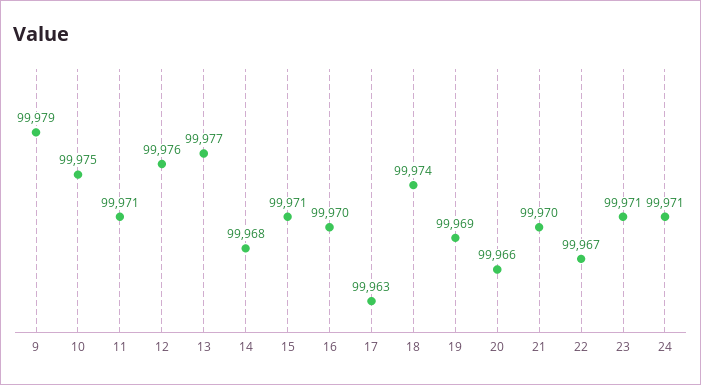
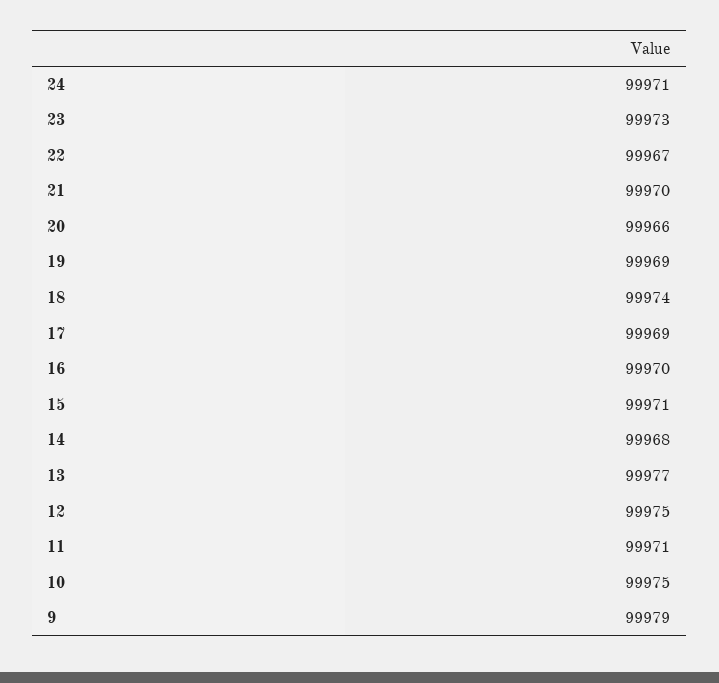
  {
    "9": 99979,
    "10": 99975,
    "11": 99971,
-   "12": 99976,
+   "12": 99975,
    "13": 99977,
    "14": 99968,
    "15": 99971,
    "16": 99970,
-   "17": 99963,
+   "17": 99969,
    "18": 99974,
    "19": 99969,
    "20": 99966,
    "21": 99970,
    "22": 99967,
-   "23": 99971,
+   "23": 99973,
    "24": 99971
  }

